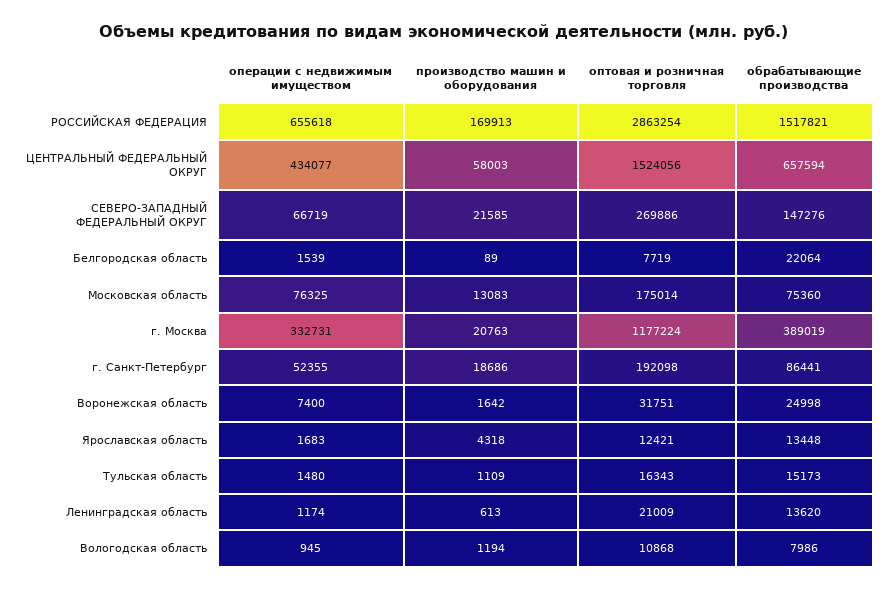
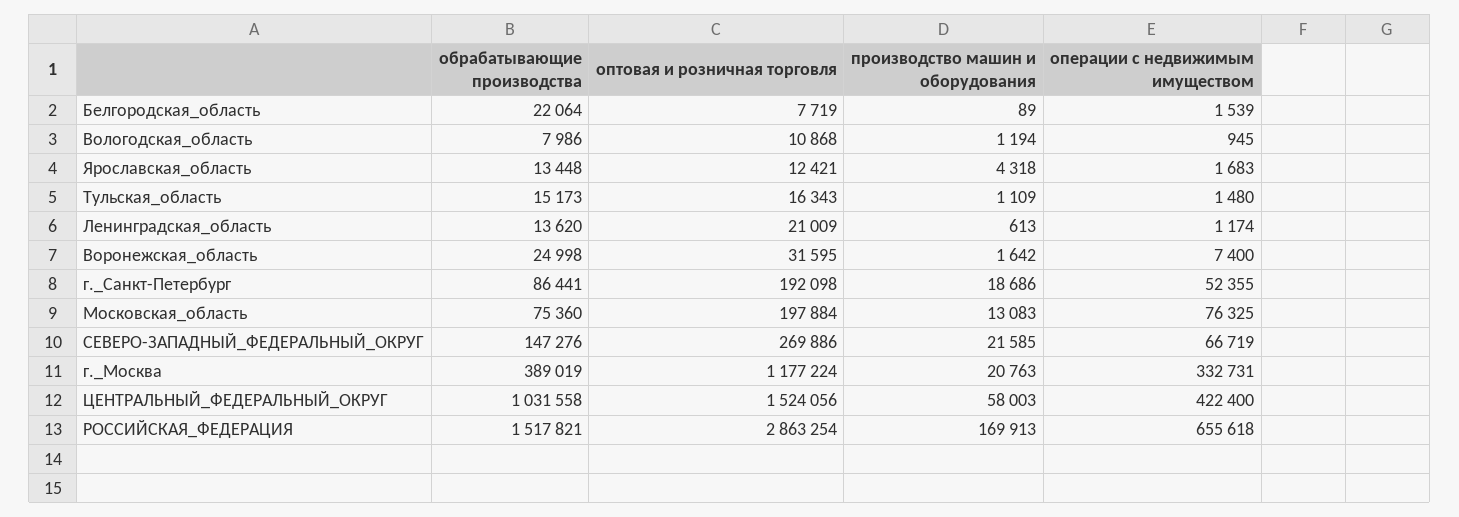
  {
    "операции с недвижимым имуществом": {
      "РОССИЙСКАЯ ФЕДЕРАЦИЯ": 655618,
-     "ЦЕНТРАЛЬНЫЙ ФЕДЕРАЛЬНЫЙ ОКРУГ": 434077,
+     "ЦЕНТРАЛЬНЫЙ ФЕДЕРАЛЬНЫЙ ОКРУГ": 422400,
      "СЕВЕРО-ЗАПАДНЫЙ ФЕДЕРАЛЬНЫЙ ОКРУГ": 66719,
      "Белгородская область": 1539,
      "Московская область": 76325,
      "г. Москва": 332731,
      "г. Санкт-Петербург": 52355,
      "Воронежская область": 7400,
      "Ярославская область": 1683,
      "Тульская область": 1480,
      "Ленинградская область": 1174,
      "Вологодская область": 945
    },
    "производство машин и оборудования": {
      "РОССИЙСКАЯ ФЕДЕРАЦИЯ": 169913,
      "ЦЕНТРАЛЬНЫЙ ФЕДЕРАЛЬНЫЙ ОКРУГ": 58003,
      "СЕВЕРО-ЗАПАДНЫЙ ФЕДЕРАЛЬНЫЙ ОКРУГ": 21585,
      "Белгородская область": 89,
      "Московская область": 13083,
      "г. Москва": 20763,
      "г. Санкт-Петербург": 18686,
      "Воронежская область": 1642,
      "Ярославская область": 4318,
      "Тульская область": 1109,
      "Ленинградская область": 613,
      "Вологодская область": 1194
    },
    "оптовая и розничная торговля": {
      "РОССИЙСКАЯ ФЕДЕРАЦИЯ": 2863254,
      "ЦЕНТРАЛЬНЫЙ ФЕДЕРАЛЬНЫЙ ОКРУГ": 1524056,
      "СЕВЕРО-ЗАПАДНЫЙ ФЕДЕРАЛЬНЫЙ ОКРУГ": 269886,
      "Белгородская область": 7719,
-     "Московская область": 175014,
+     "Московская область": 197884,
      "г. Москва": 1177224,
      "г. Санкт-Петербург": 192098,
-     "Воронежская область": 31751,
+     "Воронежская область": 31595,
      "Ярославская область": 12421,
      "Тульская область": 16343,
      "Ленинградская область": 21009,
      "Вологодская область": 10868
    },
    "обрабатывающие производства": {
      "РОССИЙСКАЯ ФЕДЕРАЦИЯ": 1517821,
-     "ЦЕНТРАЛЬНЫЙ ФЕДЕРАЛЬНЫЙ ОКРУГ": 657594,
+     "ЦЕНТРАЛЬНЫЙ ФЕДЕРАЛЬНЫЙ ОКРУГ": 1031558,
      "СЕВЕРО-ЗАПАДНЫЙ ФЕДЕРАЛЬНЫЙ ОКРУГ": 147276,
      "Белгородская область": 22064,
      "Московская область": 75360,
      "г. Москва": 389019,
      "г. Санкт-Петербург": 86441,
      "Воронежская область": 24998,
      "Ярославская область": 13448,
      "Тульская область": 15173,
      "Ленинградская область": 13620,
      "Вологодская область": 7986
    }
  }

